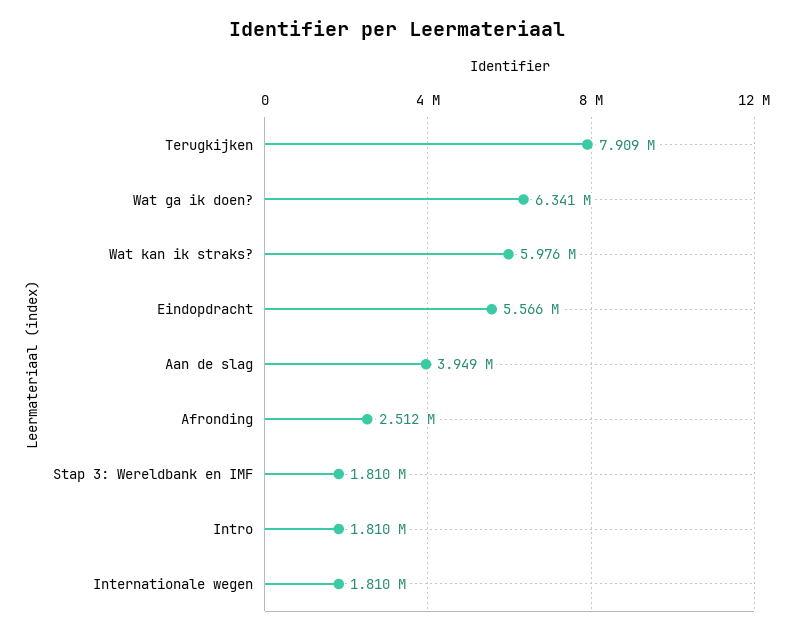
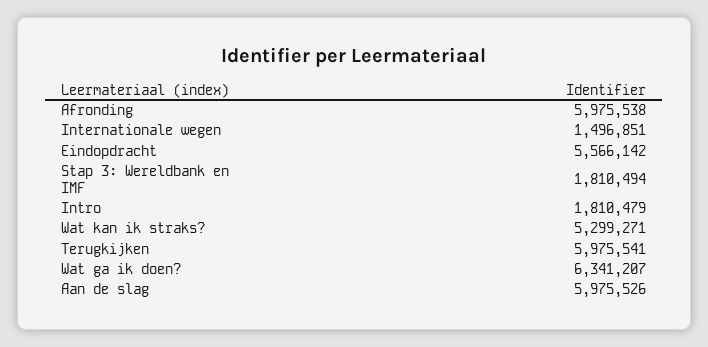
  {
-   "Terugkijken": 7909000,
+   "Terugkijken": 5975541,
    "Wat ga ik doen?": 6341207,
-   "Wat kan ik straks?": 5976000,
+   "Wat kan ik straks?": 5299271,
    "Eindopdracht": 5566142,
-   "Aan de slag": 3949000,
+   "Aan de slag": 5975526,
-   "Afronding": 2512000,
+   "Afronding": 5975538,
    "Stap 3: Wereldbank en IMF": 1810494,
    "Intro": 1810479,
-   "Internationale wegen": 1810000
+   "Internationale wegen": 1496851
  }

